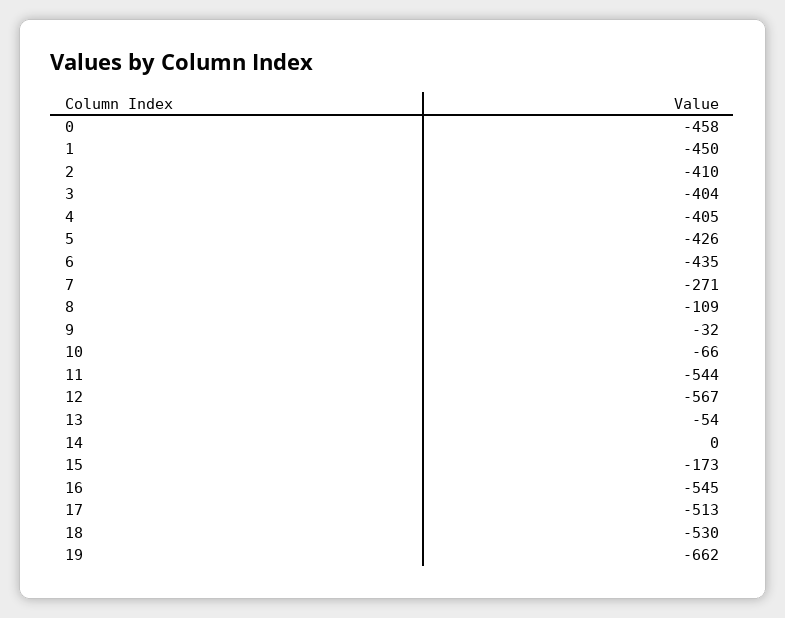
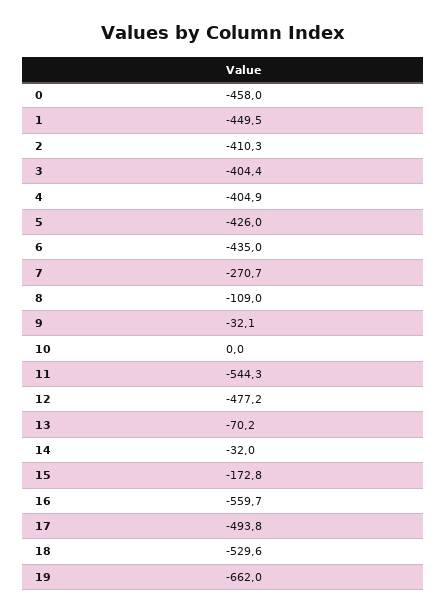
  {
    "0": -458,
    "1": -449.5,
    "2": -410.3,
    "3": -404.4,
    "4": -404.9,
    "5": -426,
    "6": -435,
    "7": -270.7,
    "8": -109,
    "9": -32.1,
-   "10": -66,
+   "10": 0,
    "11": -544.3,
-   "12": -567,
+   "12": -477.2,
-   "13": -54,
+   "13": -70.2,
-   "14": 0,
+   "14": -32,
    "15": -172.8,
-   "16": -545,
+   "16": -559.7,
-   "17": -513,
+   "17": -493.8,
    "18": -529.6,
    "19": -662
  }

